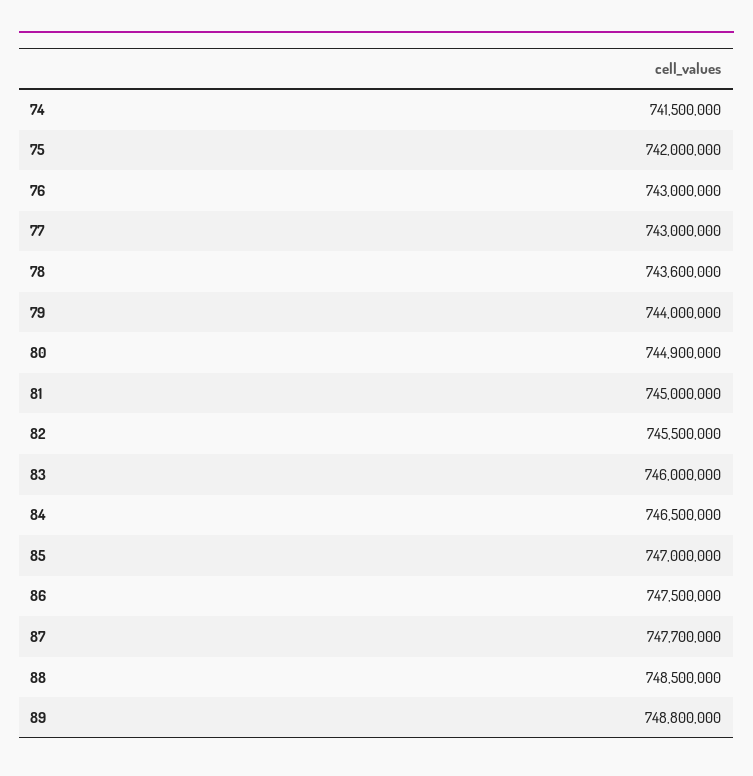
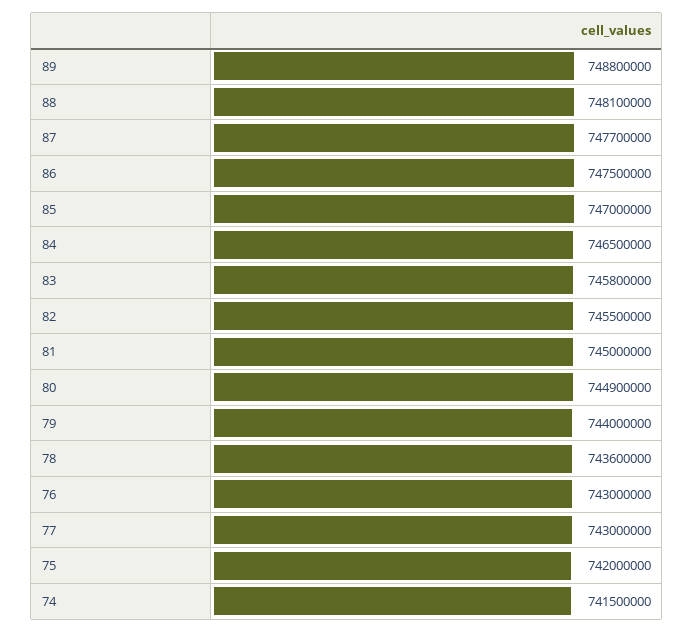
  {
    "74": 741500000,
    "75": 742000000,
    "76": 743000000,
    "77": 743000000,
    "78": 743600000,
    "79": 744000000,
    "80": 744900000,
    "81": 745000000,
    "82": 745500000,
-   "83": 746000000,
+   "83": 745800000,
    "84": 746500000,
    "85": 747000000,
    "86": 747500000,
    "87": 747700000,
-   "88": 748500000,
+   "88": 748100000,
    "89": 748800000
  }

